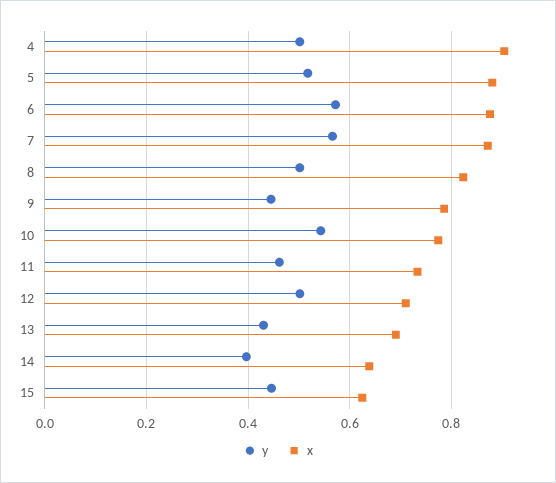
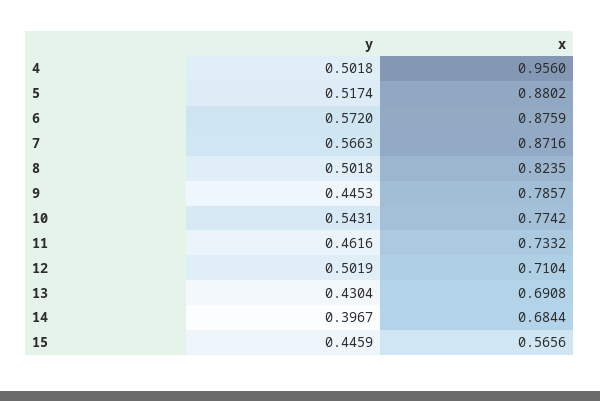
  {
    "y": {
      "4": 0.5018,
      "5": 0.5174,
      "6": 0.572,
      "7": 0.5663,
      "8": 0.5018,
      "9": 0.4453,
      "10": 0.5431,
      "11": 0.4616,
      "12": 0.5019,
      "13": 0.4304,
      "14": 0.3967,
      "15": 0.4459
    },
    "x": {
-     "4": 0.9,
+     "4": 0.956,
      "5": 0.8802,
      "6": 0.8759,
      "7": 0.8716,
      "8": 0.8235,
      "9": 0.7857,
      "10": 0.7742,
      "11": 0.7332,
      "12": 0.7104,
      "13": 0.6908,
-     "14": 0.64,
+     "14": 0.6844,
-     "15": 0.62
+     "15": 0.5656
    }
  }

